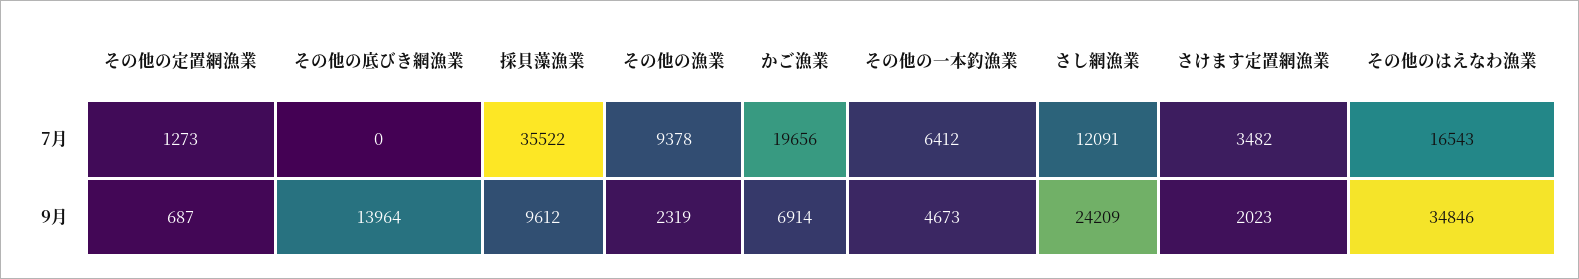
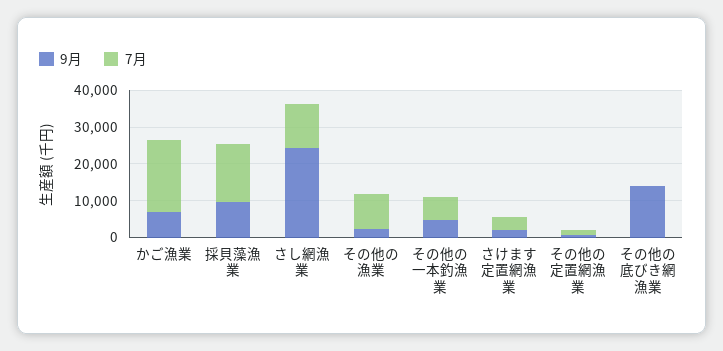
  {
    "7月": {
      "その他の定置網漁業": 1273,
      "その他の底びき網漁業": 0,
-     "採貝藻漁業": 35522,
+     "採貝藻漁業": 15000,
      "その他の漁業": 9378,
      "かご漁業": 19656,
      "その他の一本釣漁業": 6412,
      "さし網漁業": 12091,
-     "さけます定置網漁業": 3482,
+     "さけます定置網漁業": 3482
-     "その他のはえなわ漁業": 16543
    },
    "9月": {
      "その他の定置網漁業": 687,
      "その他の底びき網漁業": 13964,
      "採貝藻漁業": 9612,
      "その他の漁業": 2319,
      "かご漁業": 6914,
      "その他の一本釣漁業": 4673,
      "さし網漁業": 24209,
-     "さけます定置網漁業": 2023,
+     "さけます定置網漁業": 2023
-     "その他のはえなわ漁業": 34846
    }
  }

